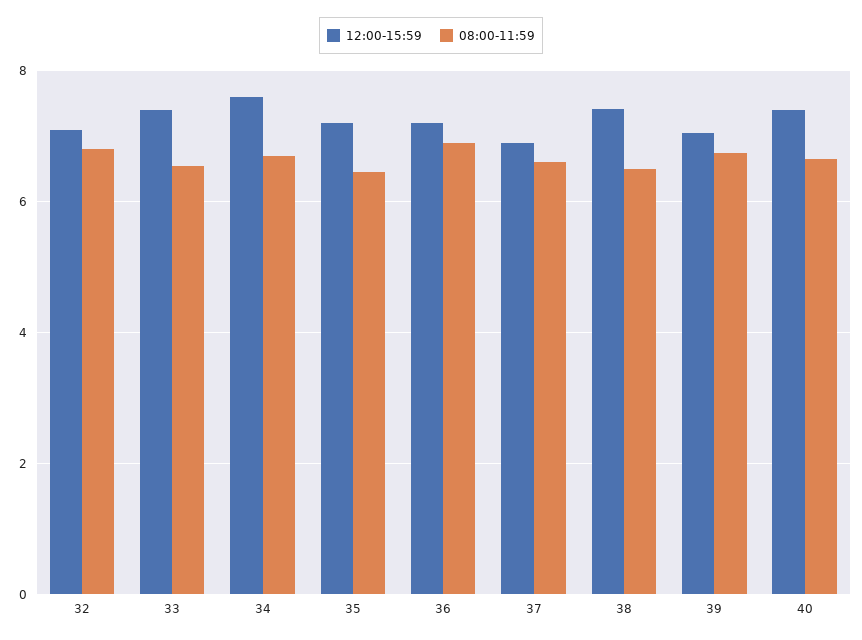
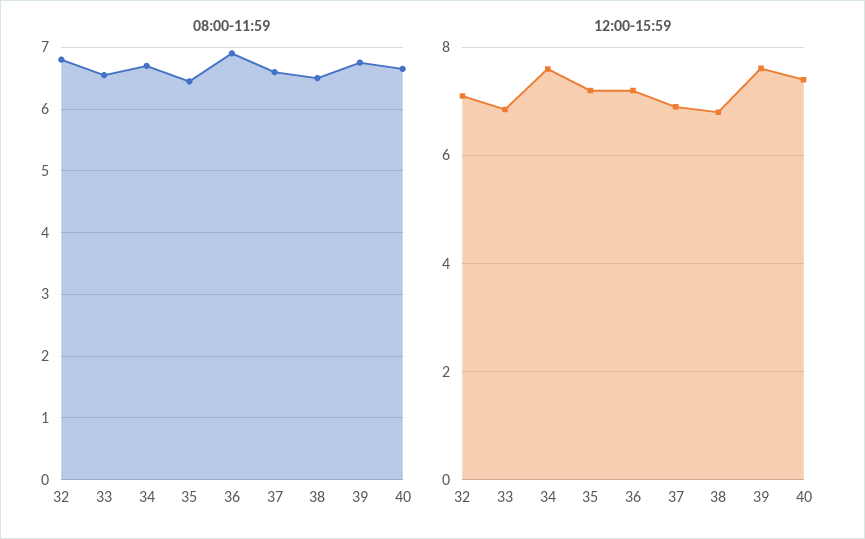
  {
    "12:00-15:59": {
      "32": 7.2,
-     "33": 7.4,
+     "33": 6.8,
      "34": 7.6,
      "35": 7.2,
      "36": 7.2,
      "37": 7,
-     "38": 7.4,
+     "38": 6.8,
-     "39": 7,
+     "39": 7.6,
      "40": 7.4
    },
    "08:00-11:59": {
      "32": 6.8,
      "33": 6.6,
      "34": 6.7,
      "35": 6.5,
      "36": 6.9,
      "37": 6.6,
      "38": 6.5,
      "39": 6.8,
      "40": 6.7
    }
  }

